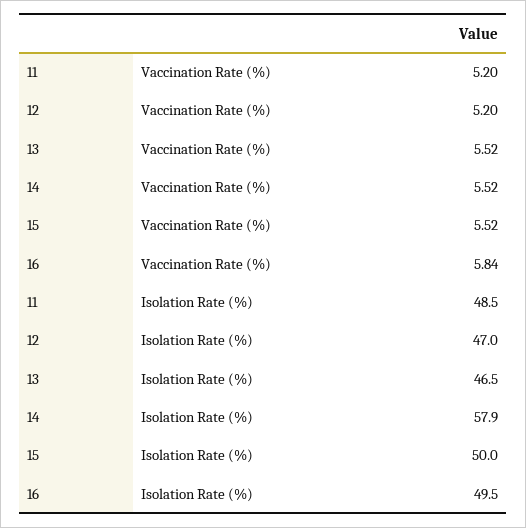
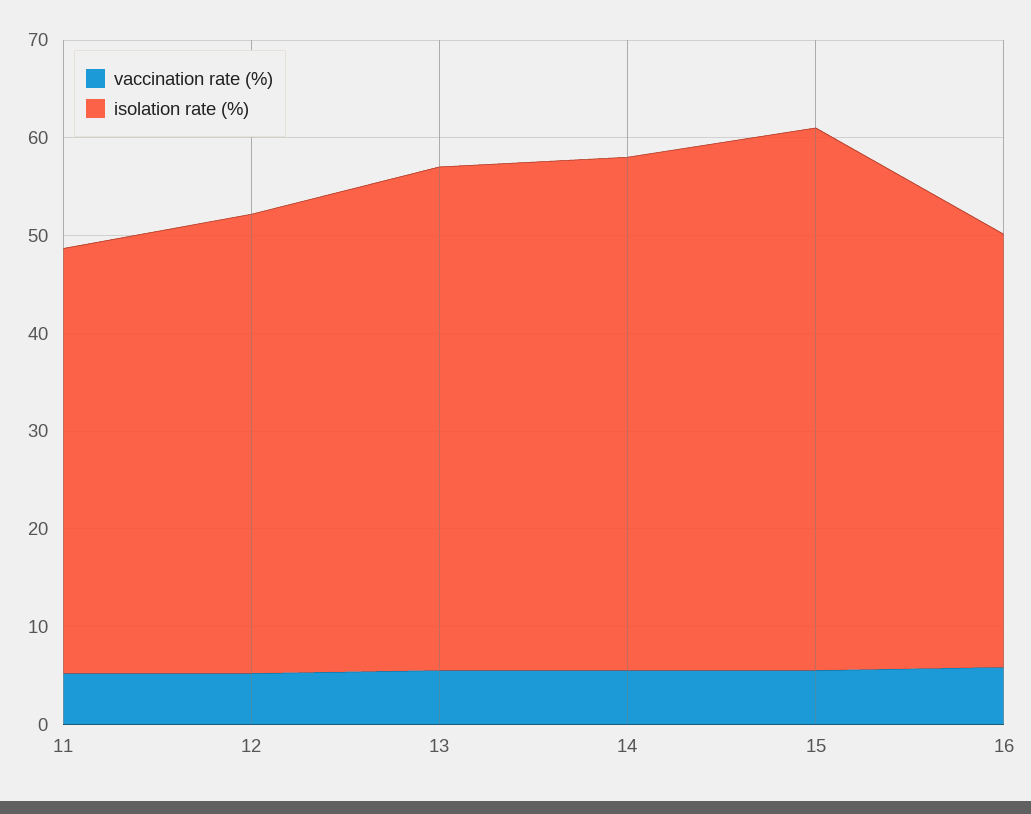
  {
    "Vaccination Rate (%)": {
      "11": 5.2,
      "12": 5.2,
      "13": 5.52,
      "14": 5.52,
      "15": 5.52,
      "16": 5.84
    },
    "Isolation Rate (%)": {
-     "11": 48.5,
+     "11": 44,
      "12": 47,
-     "13": 46.5,
+     "13": 52,
-     "14": 57.9,
+     "14": 52,
-     "15": 50,
+     "15": 56,
-     "16": 49.5
+     "16": 44
    }
  }

